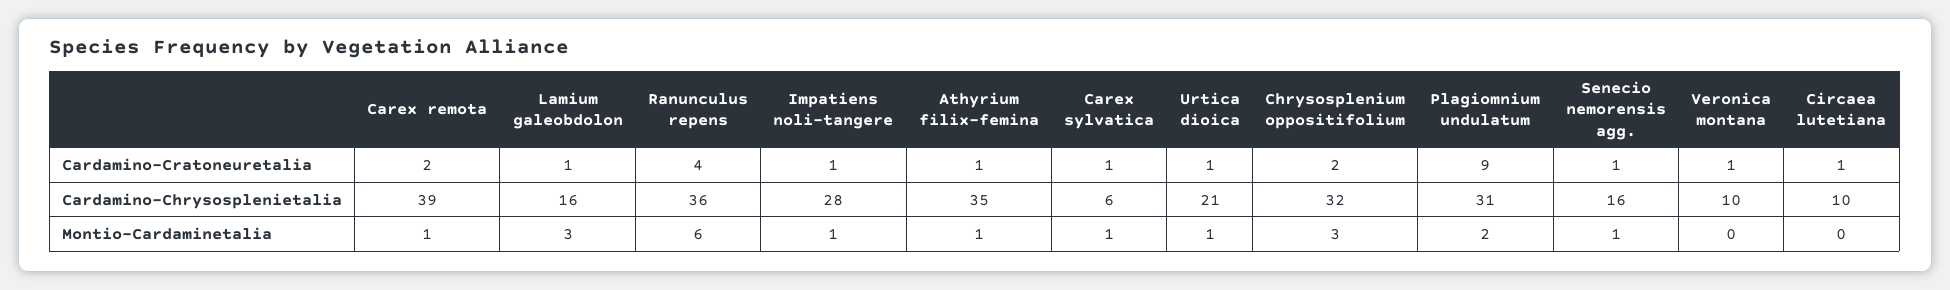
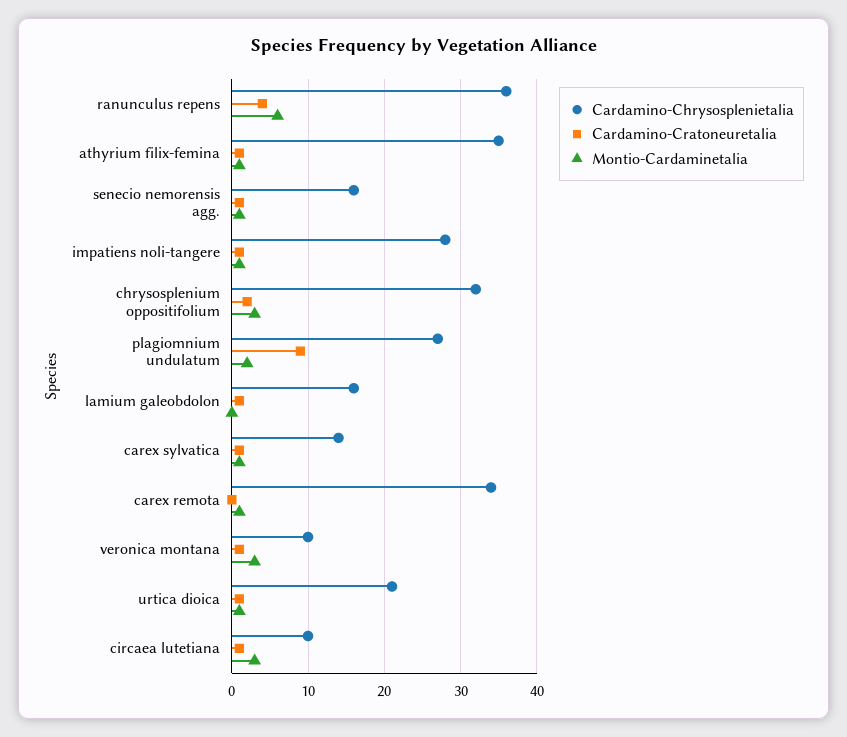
  {
    "Cardamino-Cratoneuretalia": {
-     "Carex remota": 2,
+     "Carex remota": 0,
      "Lamium galeobdolon": 1,
      "Ranunculus repens": 4,
      "Impatiens noli-tangere": 1,
      "Athyrium filix-femina": 1,
      "Carex sylvatica": 1,
      "Urtica dioica": 1,
      "Chrysosplenium oppositifolium": 2,
      "Plagiomnium undulatum": 9,
      "Senecio nemorensis agg.": 1,
      "Veronica montana": 1,
      "Circaea lutetiana": 1
    },
    "Cardamino-Chrysosplenietalia": {
-     "Carex remota": 39,
+     "Carex remota": 34,
      "Lamium galeobdolon": 16,
      "Ranunculus repens": 36,
      "Impatiens noli-tangere": 28,
      "Athyrium filix-femina": 35,
-     "Carex sylvatica": 6,
+     "Carex sylvatica": 14,
      "Urtica dioica": 21,
      "Chrysosplenium oppositifolium": 32,
-     "Plagiomnium undulatum": 31,
+     "Plagiomnium undulatum": 27,
      "Senecio nemorensis agg.": 16,
      "Veronica montana": 10,
      "Circaea lutetiana": 10
    },
    "Montio-Cardaminetalia": {
      "Carex remota": 1,
-     "Lamium galeobdolon": 3,
+     "Lamium galeobdolon": 0,
      "Ranunculus repens": 6,
      "Impatiens noli-tangere": 1,
      "Athyrium filix-femina": 1,
      "Carex sylvatica": 1,
      "Urtica dioica": 1,
      "Chrysosplenium oppositifolium": 3,
      "Plagiomnium undulatum": 2,
      "Senecio nemorensis agg.": 1,
-     "Veronica montana": 0,
+     "Veronica montana": 3,
-     "Circaea lutetiana": 0
+     "Circaea lutetiana": 3
    }
  }

